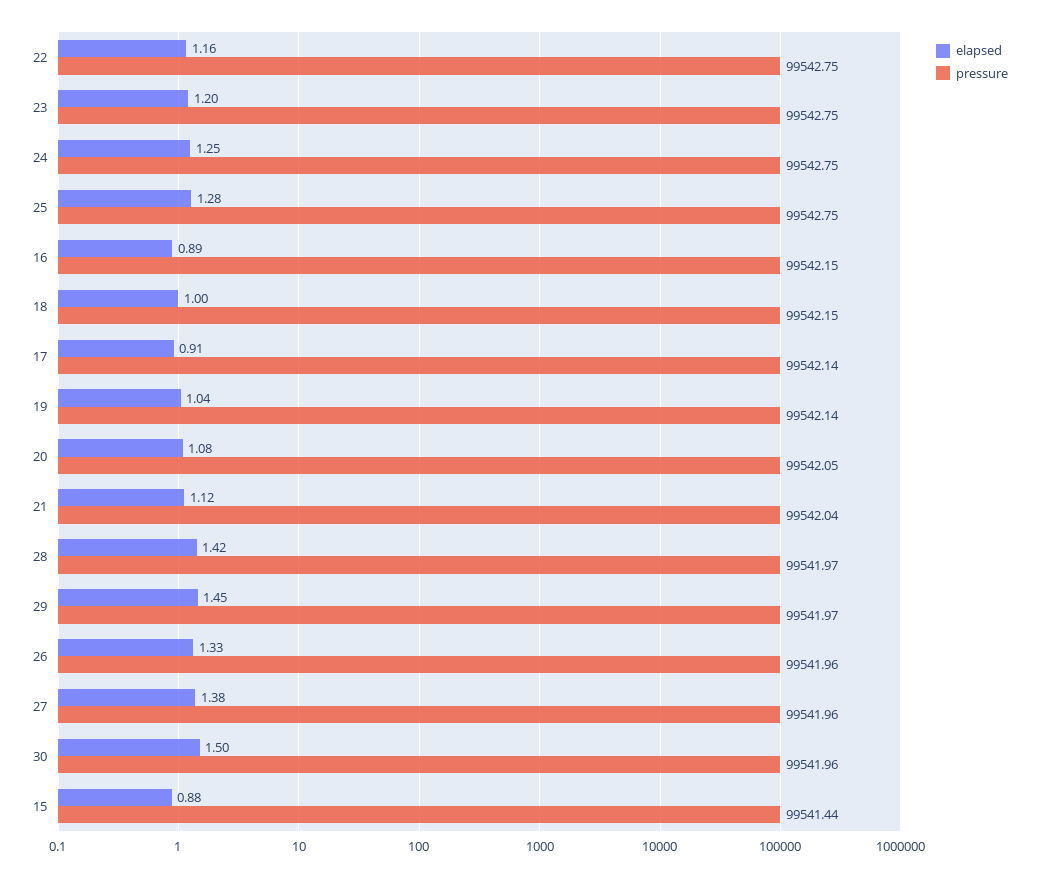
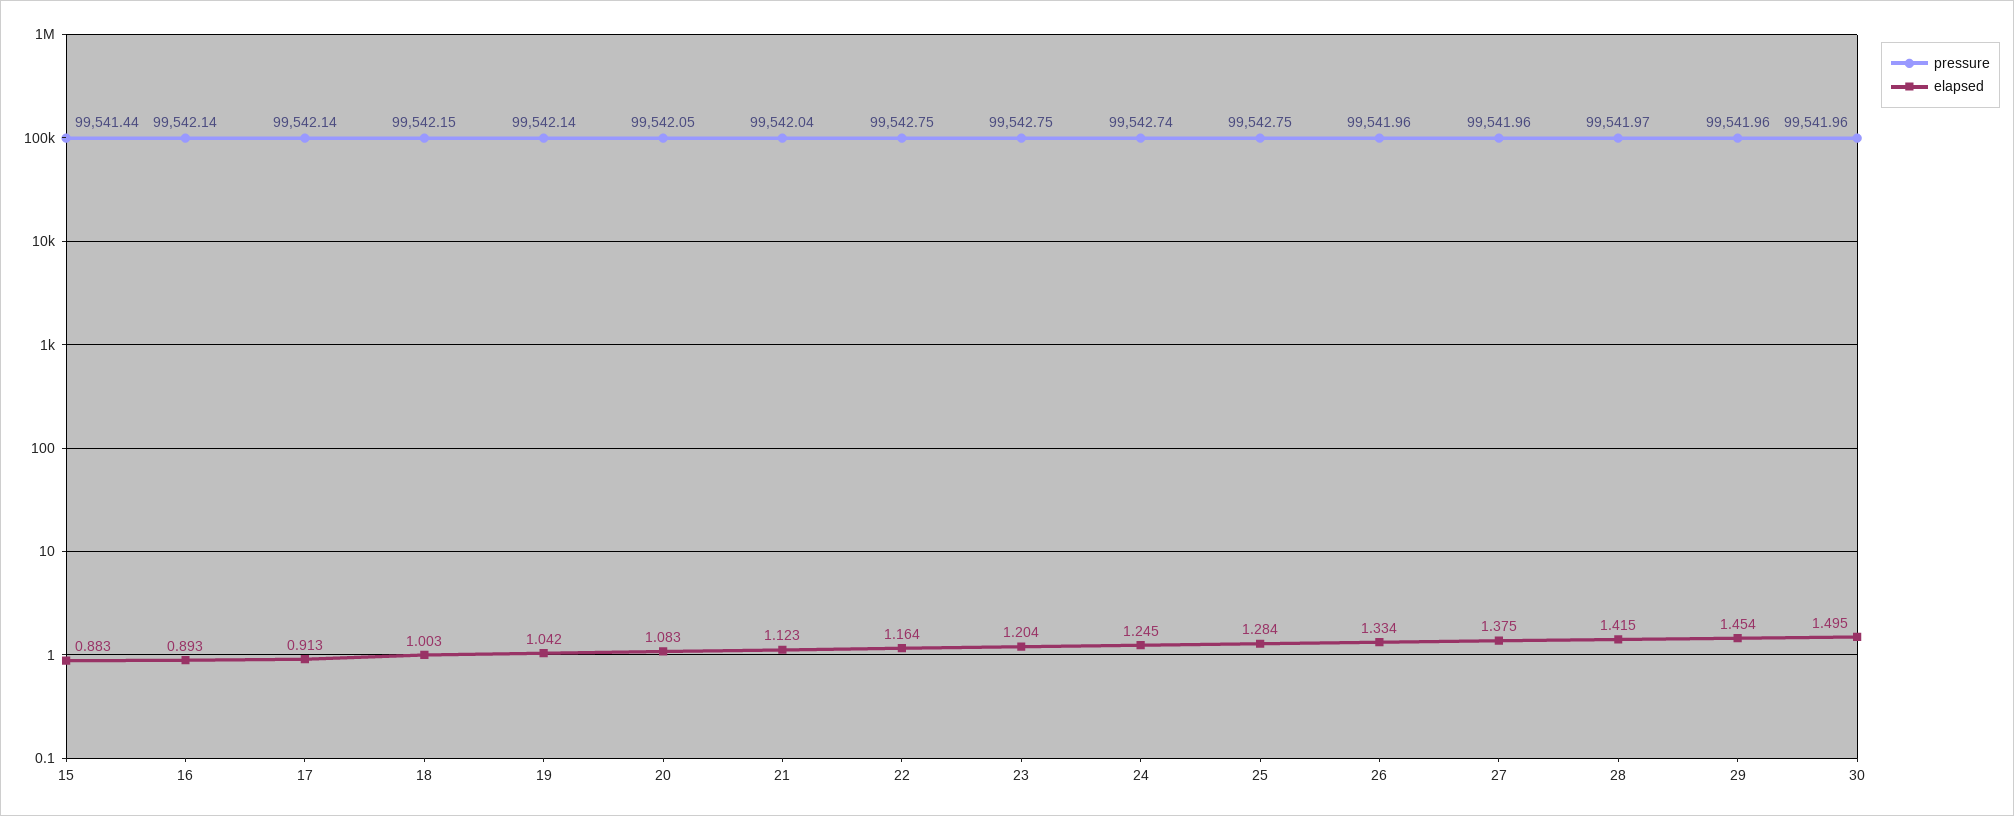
  {
    "elapsed": {
      "22": 1.164,
      "23": 1.204,
      "24": 1.245,
      "25": 1.284,
      "16": 0.893,
      "18": 1.003,
      "17": 0.913,
      "19": 1.042,
      "20": 1.083,
      "21": 1.123,
      "28": 1.415,
      "29": 1.454,
      "26": 1.334,
      "27": 1.375,
      "30": 1.495,
      "15": 0.883
    },
    "pressure": {
      "22": 99542.75,
      "23": 99542.75,
-     "24": 99542.75,
+     "24": 99542.74,
      "25": 99542.75,
-     "16": 99542.15,
+     "16": 99542.14,
      "18": 99542.15,
      "17": 99542.14,
      "19": 99542.14,
      "20": 99542.05,
      "21": 99542.04,
      "28": 99541.97,
-     "29": 99541.97,
+     "29": 99541.96,
      "26": 99541.96,
      "27": 99541.96,
      "30": 99541.96,
      "15": 99541.44
    }
  }

